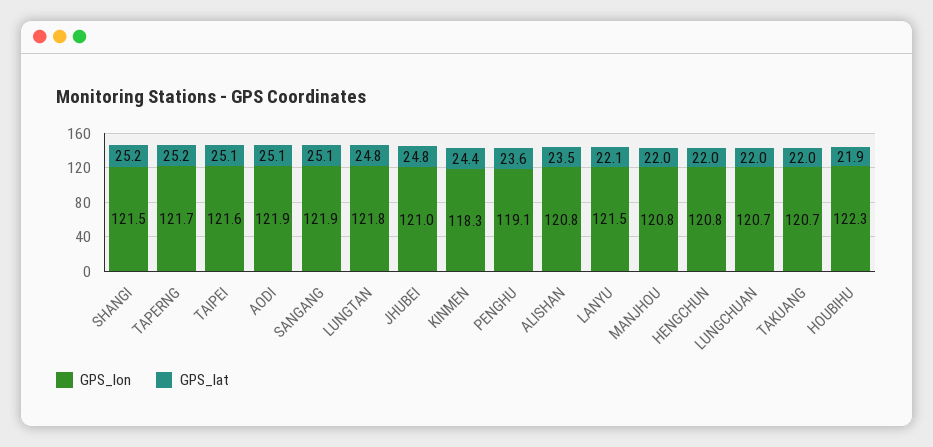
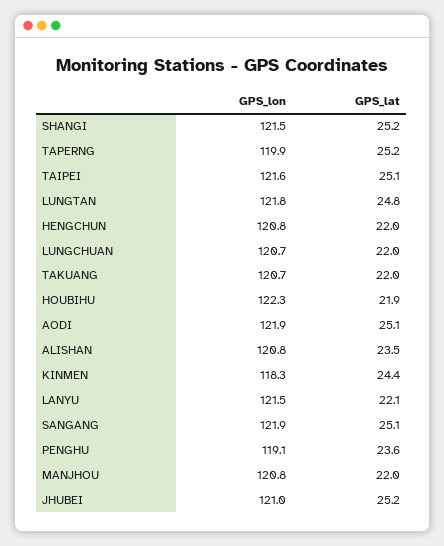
  {
    "GPS_lon": {
      "SHANGI": 121.5,
-     "TAPERNG": 121.7,
+     "TAPERNG": 119.9,
      "TAIPEI": 121.6,
      "AODI": 121.9,
      "SANGANG": 121.9,
      "LUNGTAN": 121.8,
      "JHUBEI": 121,
      "KINMEN": 118.3,
      "PENGHU": 119.1,
      "ALISHAN": 120.8,
      "LANYU": 121.5,
      "MANJHOU": 120.8,
      "HENGCHUN": 120.8,
      "LUNGCHUAN": 120.7,
      "TAKUANG": 120.7,
      "HOUBIHU": 122.3
    },
    "GPS_lat": {
      "SHANGI": 25.2,
      "TAPERNG": 25.2,
      "TAIPEI": 25.1,
      "AODI": 25.1,
      "SANGANG": 25.1,
      "LUNGTAN": 24.8,
-     "JHUBEI": 24.8,
+     "JHUBEI": 25.2,
      "KINMEN": 24.4,
      "PENGHU": 23.6,
      "ALISHAN": 23.5,
      "LANYU": 22.1,
      "MANJHOU": 22,
      "HENGCHUN": 22,
      "LUNGCHUAN": 22,
      "TAKUANG": 22,
      "HOUBIHU": 21.9
    }
  }

